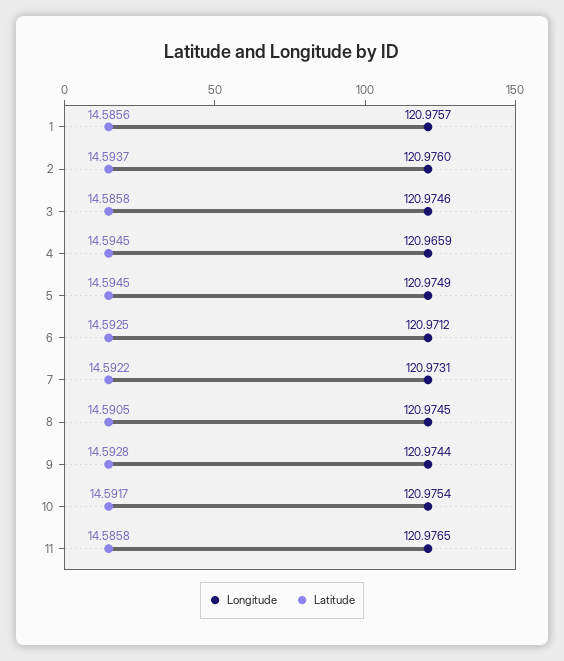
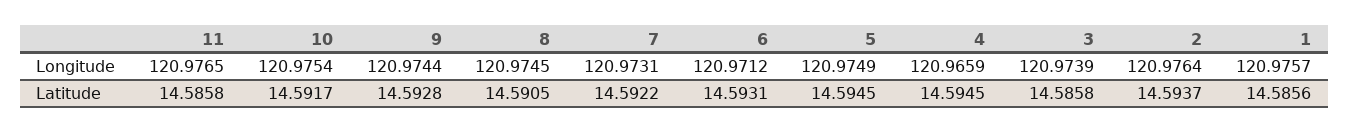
  {
    "Longitude": {
      "1": 120.9757,
-     "2": 120.976,
+     "2": 120.9764,
-     "3": 120.9746,
+     "3": 120.9739,
      "4": 120.9659,
      "5": 120.9749,
      "6": 120.9712,
      "7": 120.9731,
      "8": 120.9745,
      "9": 120.9744,
      "10": 120.9754,
      "11": 120.9765
    },
    "Latitude": {
      "1": 14.5856,
      "2": 14.5937,
      "3": 14.5858,
      "4": 14.5945,
      "5": 14.5945,
-     "6": 14.5925,
+     "6": 14.5931,
      "7": 14.5922,
      "8": 14.5905,
      "9": 14.5928,
      "10": 14.5917,
      "11": 14.5858
    }
  }

